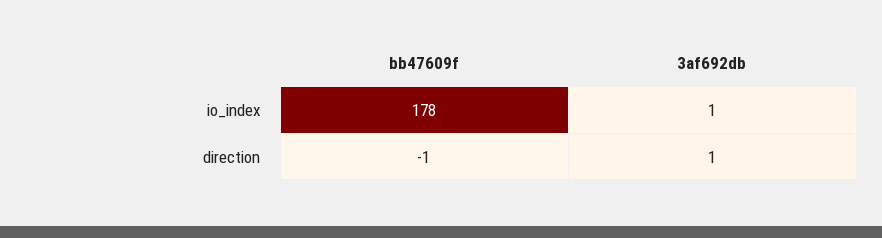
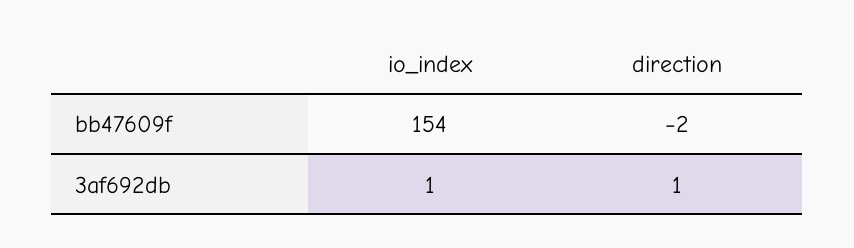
  {
    "bb47609f": {
-     "io_index": 178,
+     "io_index": 154,
-     "direction": -1
+     "direction": -2
    },
    "3af692db": {
      "io_index": 1,
      "direction": 1
    }
  }

